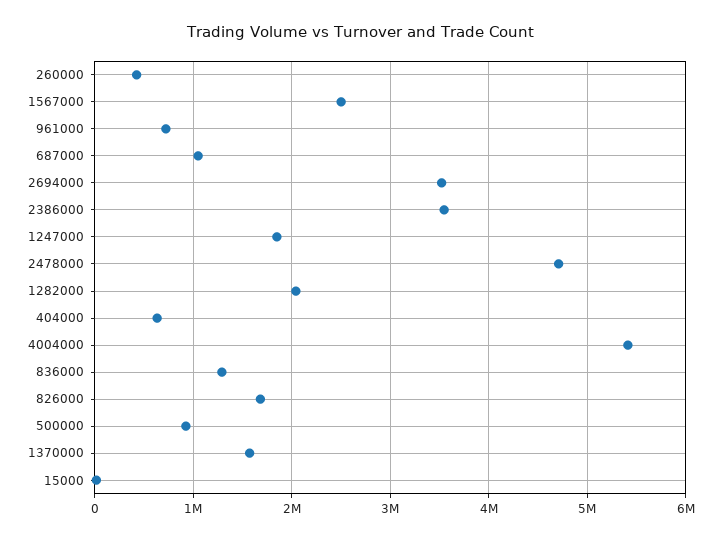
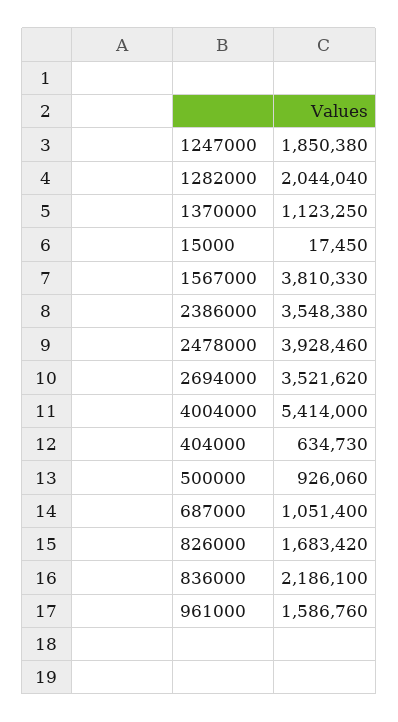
  {
-   "260000": 400000,
-   "1567000": 2500000,
+   "1567000": 3810330,
-   "961000": 700000,
+   "961000": 1586760,
    "687000": 1051400,
    "2694000": 3521620,
    "2386000": 3548380,
    "1247000": 1850380,
-   "2478000": 4700000,
+   "2478000": 3928460,
    "1282000": 2044040,
    "404000": 634730,
    "4004000": 5414000,
-   "836000": 1300000,
+   "836000": 2186100,
    "826000": 1683420,
    "500000": 926060,
-   "1370000": 1600000,
+   "1370000": 1123250,
    "15000": 17450
  }

